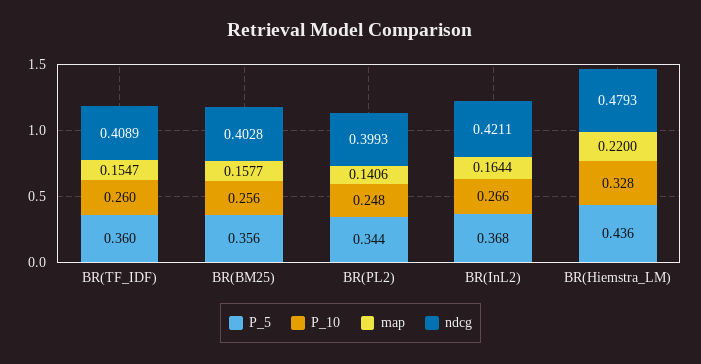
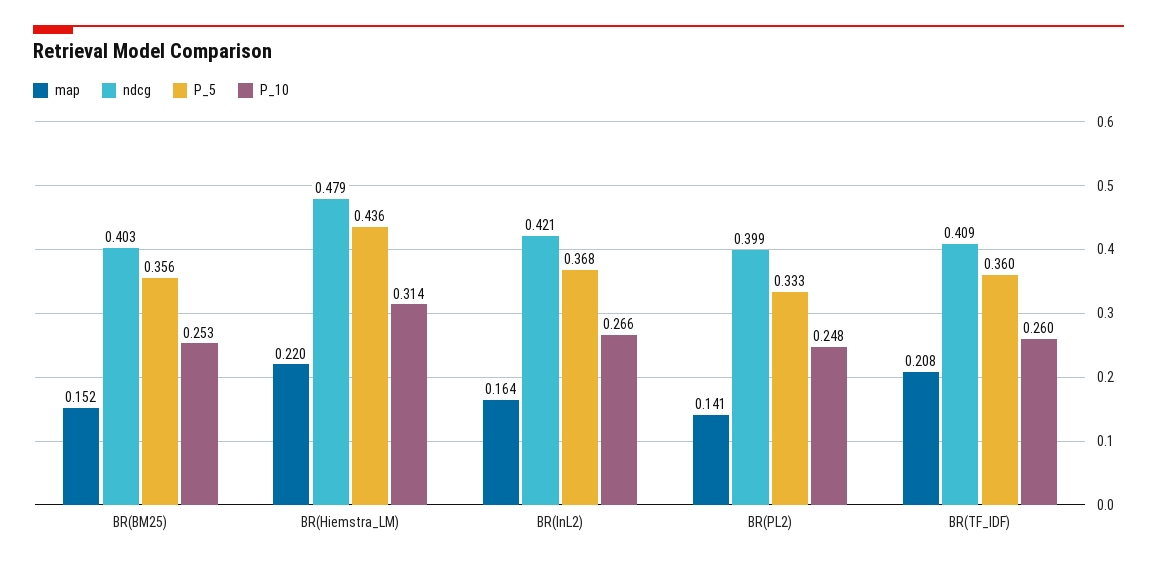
  {
    "P_5": {
      "BR(TF_IDF)": 0.36,
      "BR(BM25)": 0.356,
-     "BR(PL2)": 0.344,
+     "BR(PL2)": 0.333,
      "BR(InL2)": 0.368,
      "BR(Hiemstra_LM)": 0.436
    },
    "P_10": {
      "BR(TF_IDF)": 0.26,
-     "BR(BM25)": 0.256,
+     "BR(BM25)": 0.253,
      "BR(PL2)": 0.248,
      "BR(InL2)": 0.266,
-     "BR(Hiemstra_LM)": 0.328
+     "BR(Hiemstra_LM)": 0.314
    },
    "map": {
-     "BR(TF_IDF)": 0.1547,
+     "BR(TF_IDF)": 0.208,
-     "BR(BM25)": 0.1577,
+     "BR(BM25)": 0.152,
      "BR(PL2)": 0.1406,
      "BR(InL2)": 0.1644,
      "BR(Hiemstra_LM)": 0.22
    },
    "ndcg": {
      "BR(TF_IDF)": 0.4089,
      "BR(BM25)": 0.4028,
      "BR(PL2)": 0.3993,
      "BR(InL2)": 0.4211,
      "BR(Hiemstra_LM)": 0.4793
    }
  }

